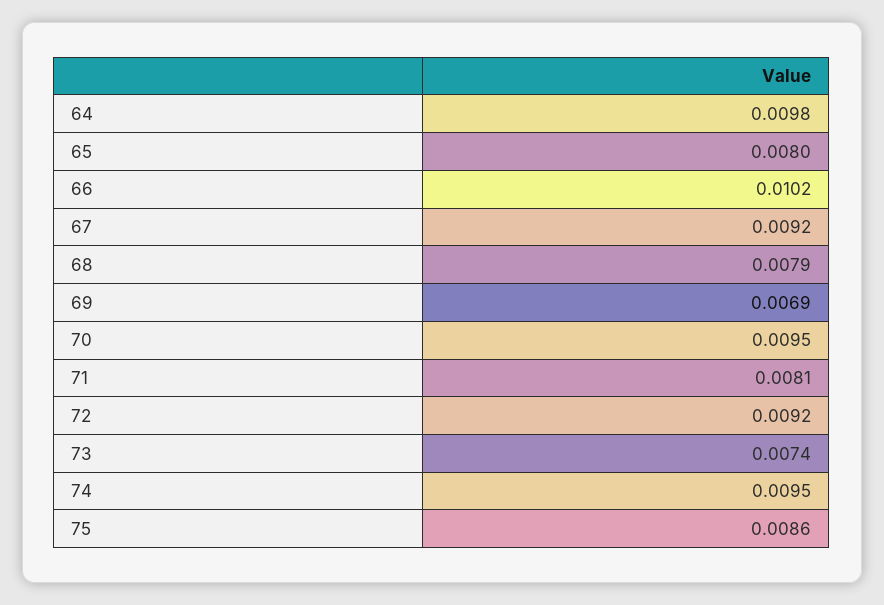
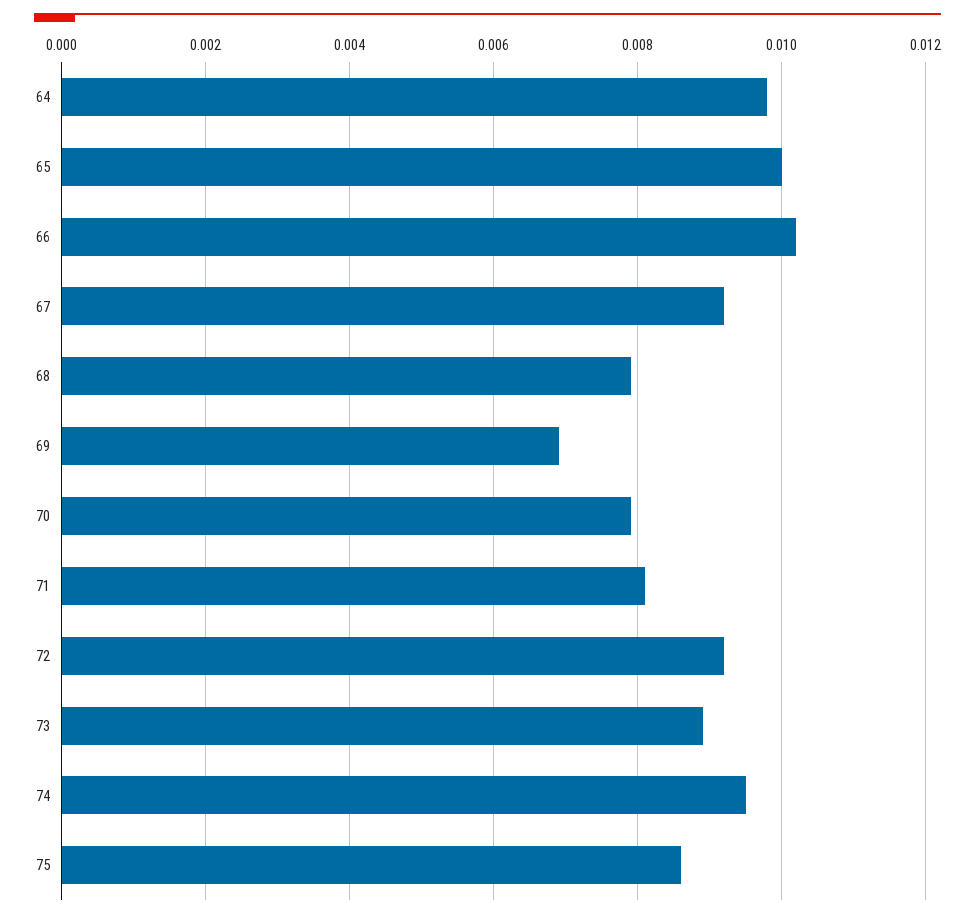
  {
    "64": 0.0098,
-   "65": 0.008,
+   "65": 0.01,
    "66": 0.0102,
    "67": 0.0092,
    "68": 0.0079,
    "69": 0.0069,
-   "70": 0.0095,
+   "70": 0.008,
    "71": 0.0081,
    "72": 0.0092,
-   "73": 0.0074,
+   "73": 0.009,
    "74": 0.0095,
    "75": 0.0086
  }

